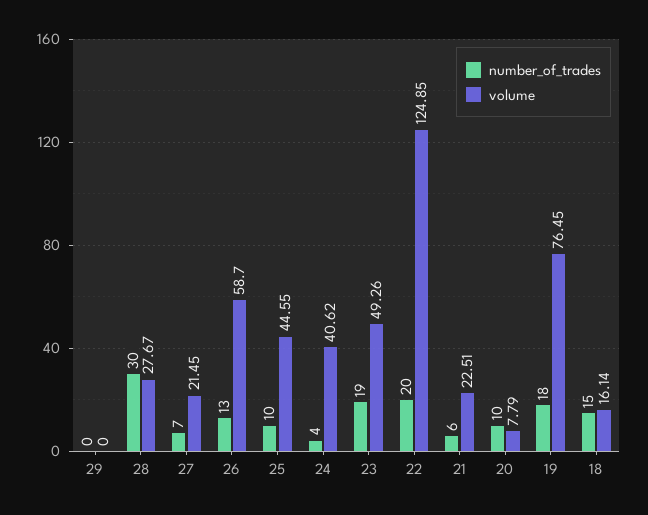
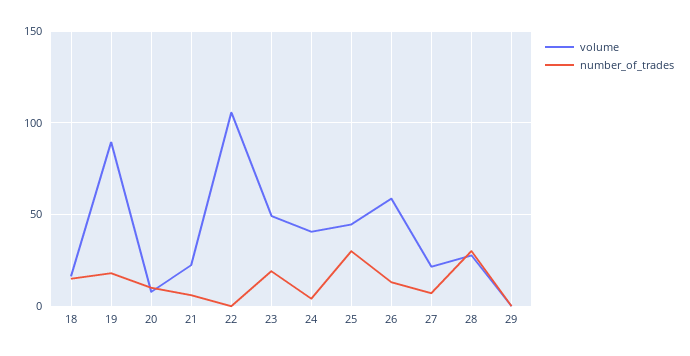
  {
    "number_of_trades": {
      "29": 0,
      "28": 30,
      "27": 7,
      "26": 13,
-     "25": 10,
+     "25": 30,
      "24": 4,
      "23": 19,
-     "22": 20,
+     "22": 0,
      "21": 6,
      "20": 10,
      "19": 18,
      "18": 15
    },
    "volume": {
      "29": 0,
      "28": 27.67,
      "27": 21.45,
      "26": 58.7,
      "25": 44.55,
      "24": 40.62,
      "23": 49.26,
-     "22": 124.85,
+     "22": 105,
      "21": 22.51,
      "20": 7.79,
-     "19": 76.45,
+     "19": 90,
      "18": 16.14
    }
  }

